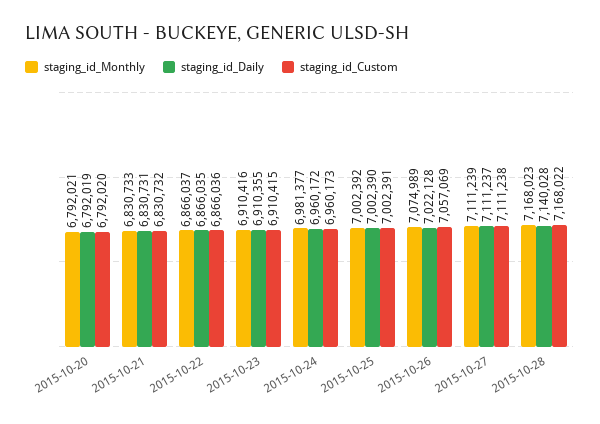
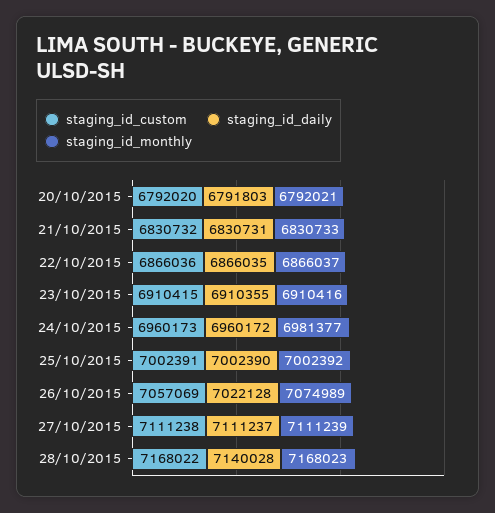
  {
    "staging_id_Monthly": {
      "2015-10-20": 6792021,
      "2015-10-21": 6830733,
      "2015-10-22": 6866037,
      "2015-10-23": 6910416,
      "2015-10-24": 6981377,
      "2015-10-25": 7002392,
      "2015-10-26": 7074989,
      "2015-10-27": 7111239,
      "2015-10-28": 7168023
    },
    "staging_id_Daily": {
-     "2015-10-20": 6792019,
+     "2015-10-20": 6791803,
      "2015-10-21": 6830731,
      "2015-10-22": 6866035,
      "2015-10-23": 6910355,
      "2015-10-24": 6960172,
      "2015-10-25": 7002390,
      "2015-10-26": 7022128,
      "2015-10-27": 7111237,
      "2015-10-28": 7140028
    },
    "staging_id_Custom": {
      "2015-10-20": 6792020,
      "2015-10-21": 6830732,
      "2015-10-22": 6866036,
      "2015-10-23": 6910415,
      "2015-10-24": 6960173,
      "2015-10-25": 7002391,
      "2015-10-26": 7057069,
      "2015-10-27": 7111238,
      "2015-10-28": 7168022
    }
  }

